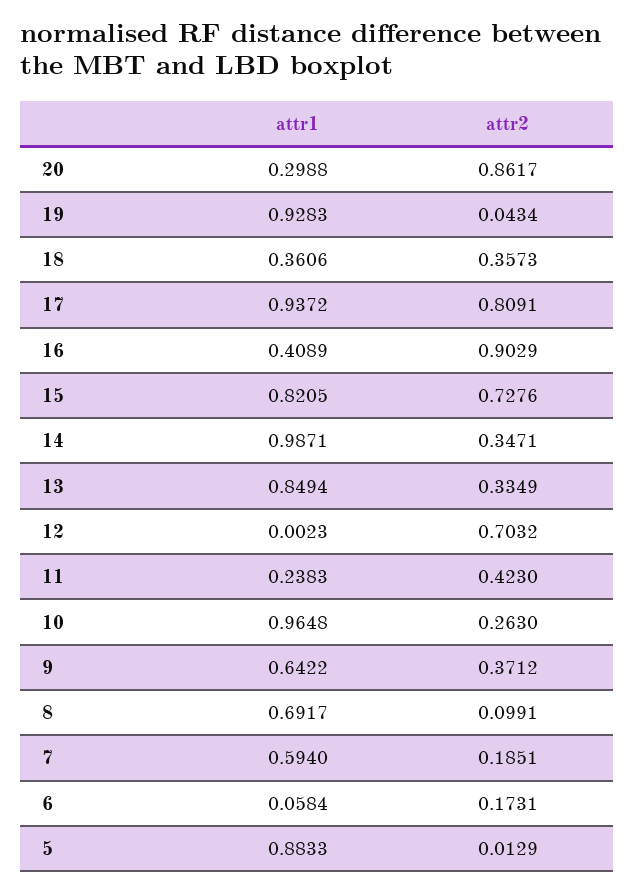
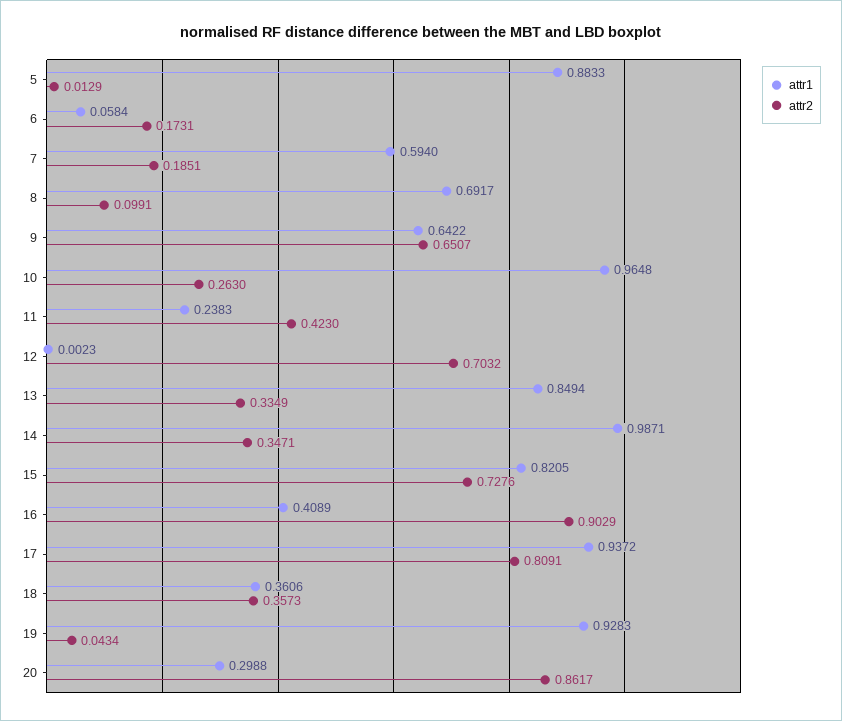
  {
    "attr1": {
      "20": 0.2988,
      "19": 0.9283,
      "18": 0.3606,
      "17": 0.9372,
      "16": 0.4089,
      "15": 0.8205,
      "14": 0.9871,
      "13": 0.8494,
      "12": 0.0023,
      "11": 0.2383,
      "10": 0.9648,
      "9": 0.6422,
      "8": 0.6917,
      "7": 0.594,
      "6": 0.0584,
      "5": 0.8833
    },
    "attr2": {
      "20": 0.8617,
      "19": 0.0434,
      "18": 0.3573,
      "17": 0.8091,
      "16": 0.9029,
      "15": 0.7276,
      "14": 0.3471,
      "13": 0.3349,
      "12": 0.7032,
      "11": 0.423,
      "10": 0.263,
-     "9": 0.3712,
+     "9": 0.6507,
      "8": 0.0991,
      "7": 0.1851,
      "6": 0.1731,
      "5": 0.0129
    }
  }

